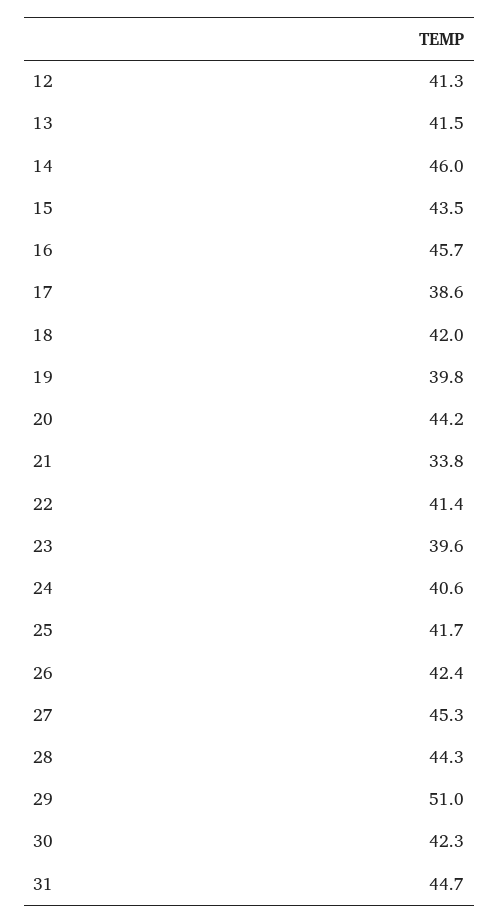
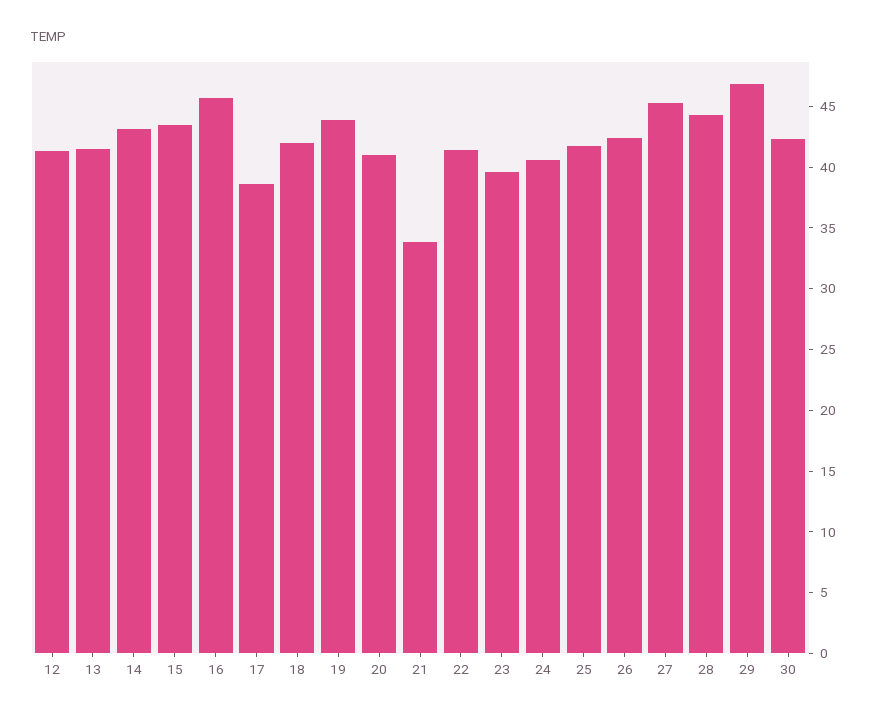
  {
    "12": 41.3,
    "13": 41.5,
-   "14": 46,
+   "14": 43,
    "15": 43.5,
    "16": 45.7,
    "17": 38.6,
    "18": 42,
-   "19": 39.8,
+   "19": 44,
-   "20": 44.2,
+   "20": 41,
    "21": 33.8,
    "22": 41.4,
    "23": 39.6,
    "24": 40.6,
    "25": 41.7,
    "26": 42.4,
    "27": 45.3,
    "28": 44.3,
-   "29": 51,
+   "29": 47,
-   "30": 42.3,
+   "30": 42.3
-   "31": 44.7
  }

